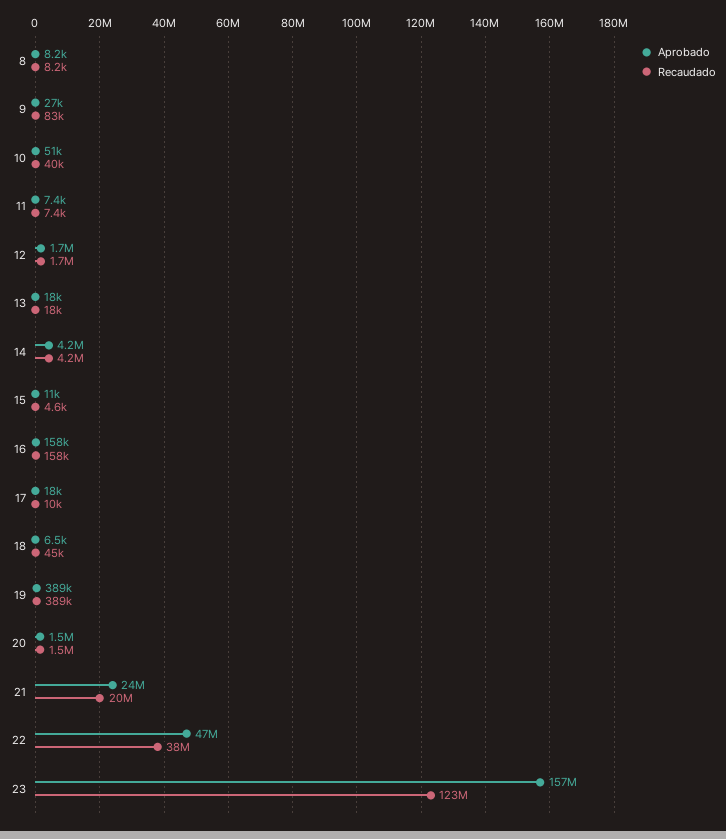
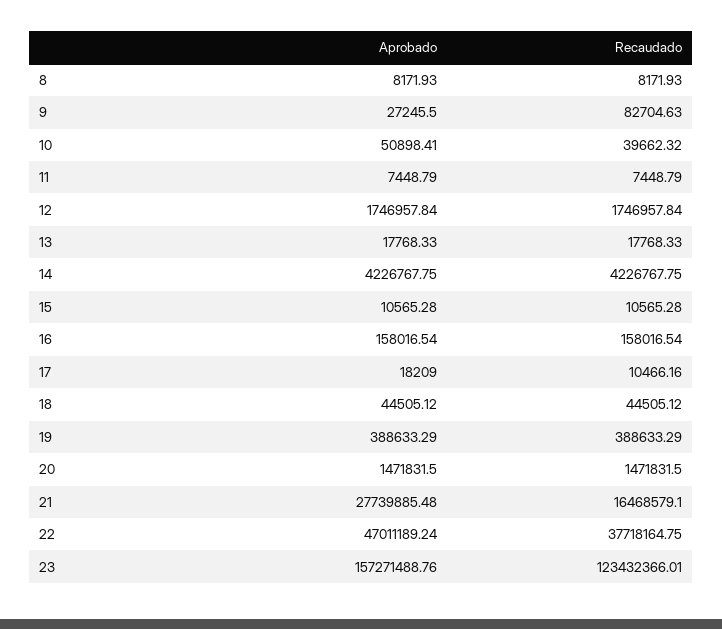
  {
    "Aprobado": {
      "8": 8171.93,
      "9": 27245.5,
      "10": 50898.41,
      "11": 7448.79,
      "12": 1746957.84,
      "13": 17768.33,
      "14": 4226767.75,
      "15": 10565.28,
      "16": 158016.54,
      "17": 18209,
-     "18": 6500,
+     "18": 44505.12,
      "19": 388633.29,
      "20": 1471831.5,
-     "21": 24000000,
+     "21": 27739885.48,
      "22": 47011189.24,
      "23": 157271488.76
    },
    "Recaudado": {
      "8": 8171.93,
      "9": 82704.63,
      "10": 39662.32,
      "11": 7448.79,
      "12": 1746957.84,
      "13": 17768.33,
      "14": 4226767.75,
-     "15": 4600,
+     "15": 10565.28,
      "16": 158016.54,
      "17": 10466.16,
      "18": 44505.12,
      "19": 388633.29,
      "20": 1471831.5,
-     "21": 20000000,
+     "21": 16468579.1,
      "22": 37718164.75,
      "23": 123432366.01
    }
  }

